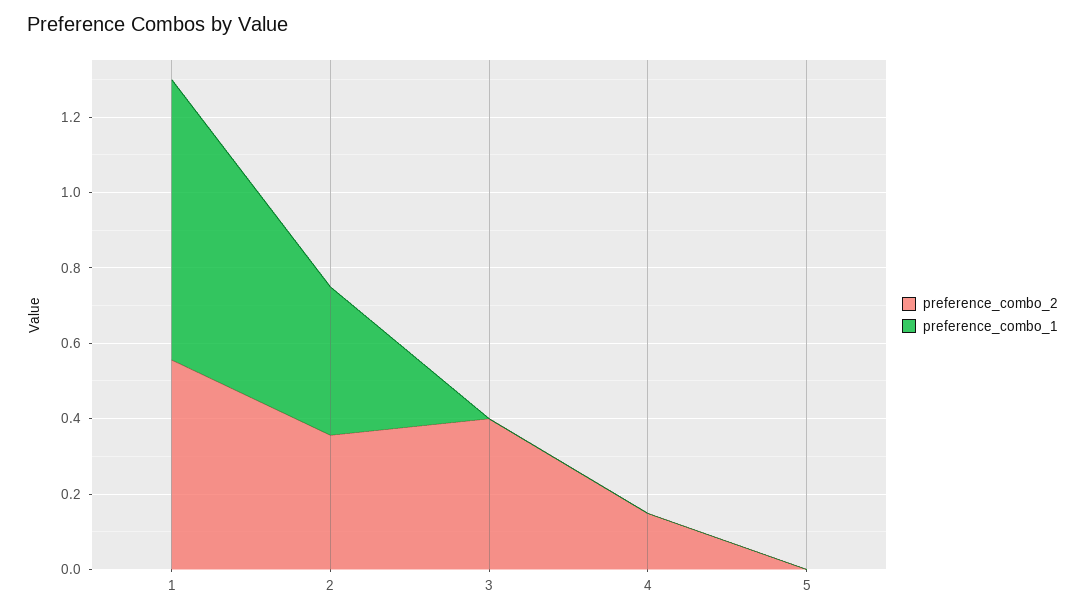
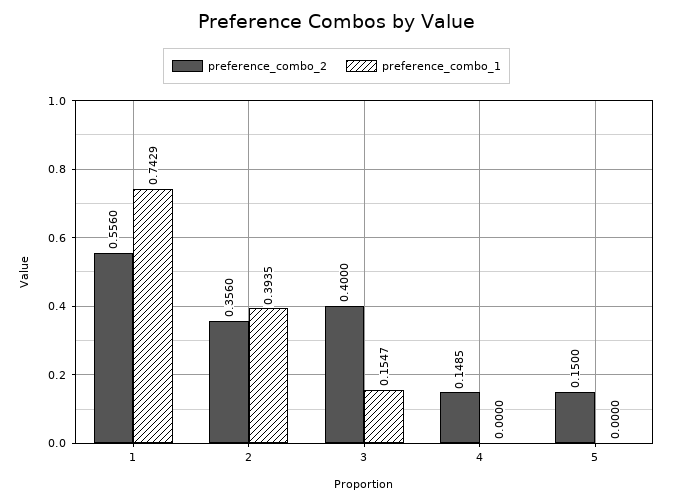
  {
    "preference_combo_2": {
      "1": 0.556,
      "2": 0.356,
      "3": 0.4,
      "4": 0.1485,
-     "5": 0
+     "5": 0.15
    },
    "preference_combo_1": {
      "1": 0.7429,
      "2": 0.3935,
-     "3": 0,
+     "3": 0.1547,
      "4": 0,
      "5": 0
    }
  }

